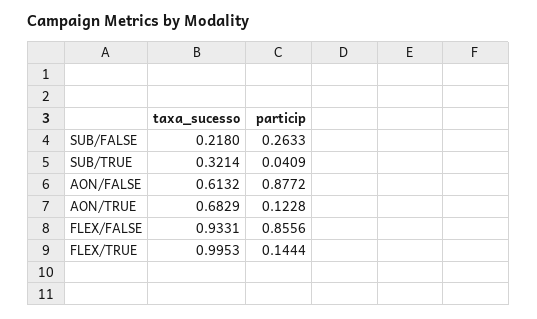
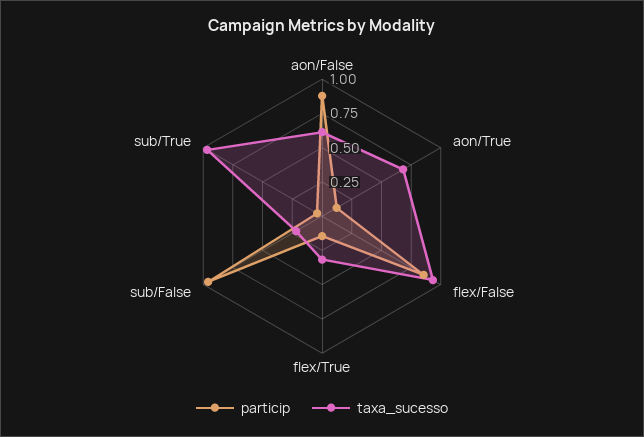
  {
    "taxa_sucesso": {
      "SUB/FALSE": 0.218,
-     "SUB/TRUE": 0.3214,
+     "SUB/TRUE": 1,
      "AON/FALSE": 0.6132,
      "AON/TRUE": 0.6829,
      "FLEX/FALSE": 0.9331,
-     "FLEX/TRUE": 0.9953
+     "FLEX/TRUE": 0.25
    },
    "particip": {
-     "SUB/FALSE": 0.2633,
+     "SUB/FALSE": 1,
      "SUB/TRUE": 0.0409,
      "AON/FALSE": 0.8772,
      "AON/TRUE": 0.1228,
      "FLEX/FALSE": 0.8556,
      "FLEX/TRUE": 0.1444
    }
  }

